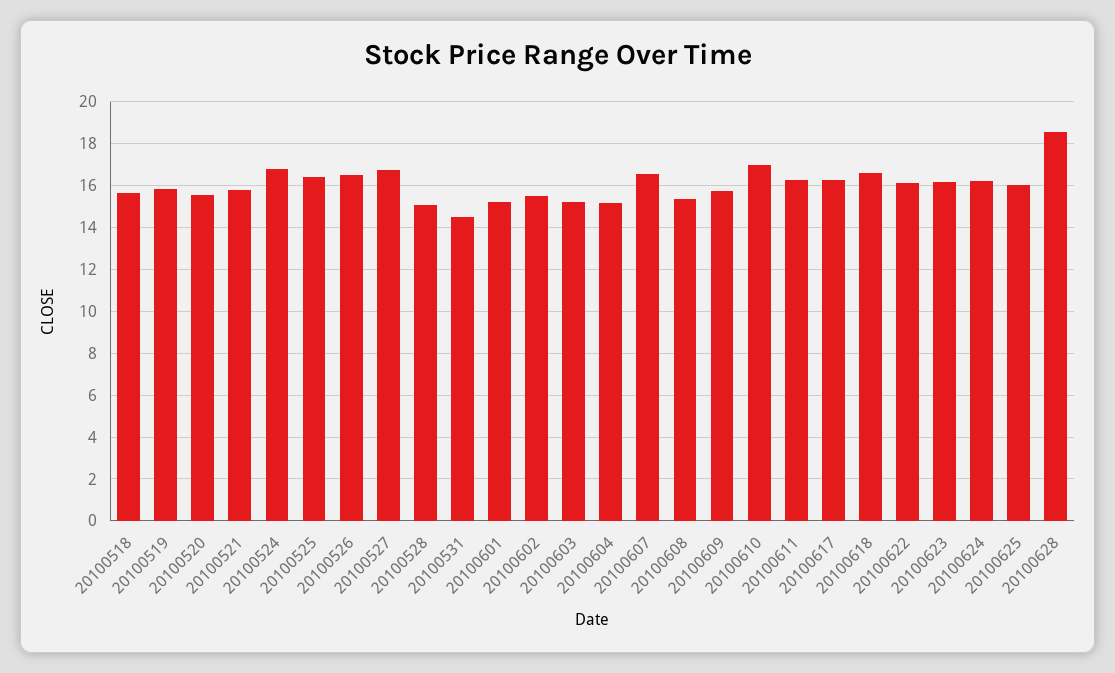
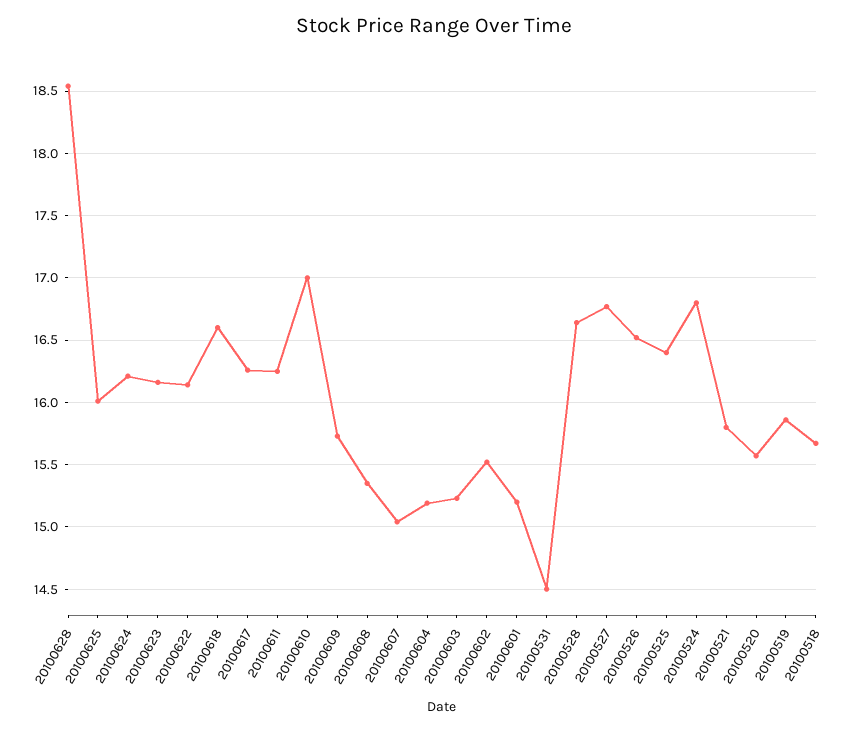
  {
    "20100518": 15.65,
    "20100519": 15.85,
    "20100520": 15.55,
    "20100521": 15.8,
    "20100524": 16.8,
    "20100525": 16.4,
    "20100526": 16.5,
    "20100527": 16.75,
-   "20100528": 15,
+   "20100528": 16.65,
    "20100531": 14.5,
    "20100601": 15.2,
    "20100602": 15.5,
    "20100603": 15.25,
    "20100604": 15.2,
-   "20100607": 16.5,
+   "20100607": 15.05,
    "20100608": 15.35,
    "20100609": 15.75,
    "20100610": 17,
    "20100611": 16.25,
    "20100617": 16.25,
    "20100618": 16.6,
    "20100622": 16.15,
    "20100623": 16.15,
    "20100624": 16.2,
    "20100625": 16,
    "20100628": 18.55
  }

